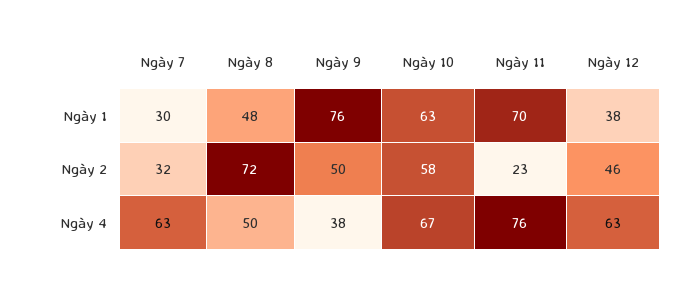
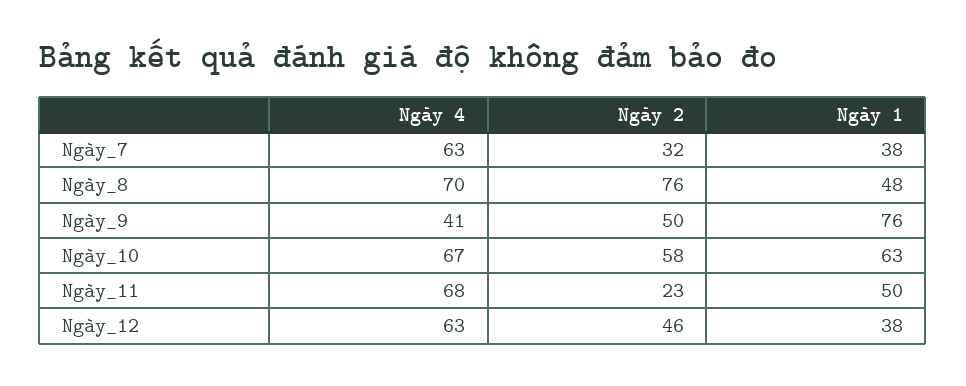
  {
    "Ngày 7": {
-     "Ngày 1": 30,
+     "Ngày 1": 38,
      "Ngày 2": 32,
      "Ngày 4": 63
    },
    "Ngày 8": {
      "Ngày 1": 48,
-     "Ngày 2": 72,
+     "Ngày 2": 76,
-     "Ngày 4": 50
+     "Ngày 4": 70
    },
    "Ngày 9": {
      "Ngày 1": 76,
      "Ngày 2": 50,
-     "Ngày 4": 38
+     "Ngày 4": 41
    },
    "Ngày 10": {
      "Ngày 1": 63,
      "Ngày 2": 58,
      "Ngày 4": 67
    },
    "Ngày 11": {
-     "Ngày 1": 70,
+     "Ngày 1": 50,
      "Ngày 2": 23,
-     "Ngày 4": 76
+     "Ngày 4": 68
    },
    "Ngày 12": {
      "Ngày 1": 38,
      "Ngày 2": 46,
      "Ngày 4": 63
    }
  }

